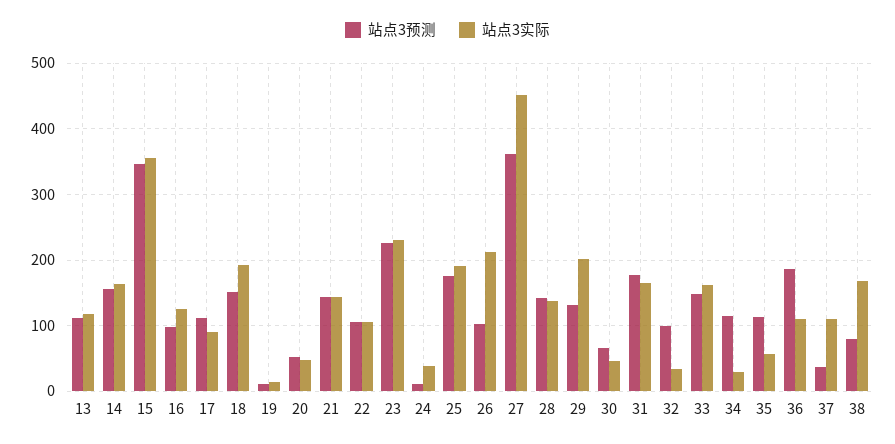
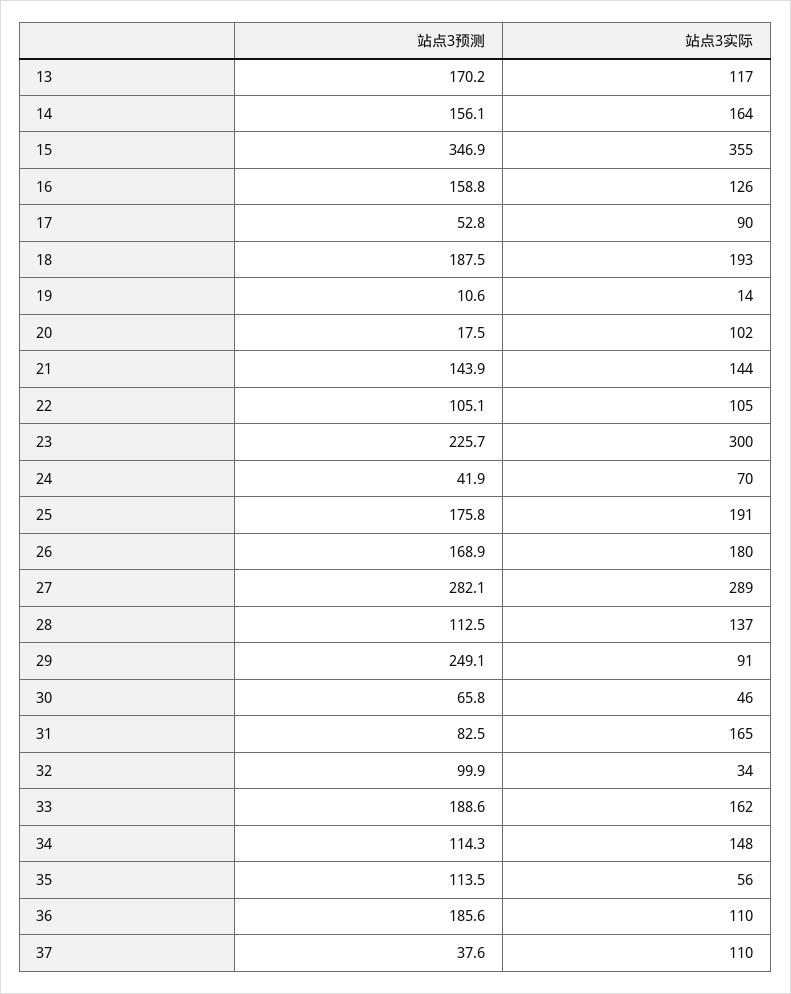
  {
    "站点3预测": {
-     "13": 110,
+     "13": 170.2,
      "14": 156.1,
      "15": 346.9,
-     "16": 100,
+     "16": 158.8,
-     "17": 110,
+     "17": 52.8,
-     "18": 150,
+     "18": 187.5,
      "19": 10.6,
-     "20": 50,
+     "20": 17.5,
      "21": 143.9,
      "22": 105.1,
      "23": 225.7,
-     "24": 10,
+     "24": 41.9,
      "25": 175.8,
-     "26": 100,
+     "26": 168.9,
-     "27": 360,
+     "27": 282.1,
-     "28": 140,
+     "28": 112.5,
-     "29": 130,
+     "29": 249.1,
      "30": 65.8,
-     "31": 180,
+     "31": 82.5,
      "32": 99.9,
-     "33": 150,
+     "33": 188.6,
      "34": 114.3,
      "35": 113.5,
      "36": 185.6,
-     "37": 37.6,
+     "37": 37.6
-     "38": 80
    },
    "站点3实际": {
      "13": 117,
      "14": 164,
      "15": 355,
      "16": 126,
      "17": 90,
      "18": 193,
      "19": 14,
-     "20": 50,
+     "20": 102,
      "21": 144,
      "22": 105,
-     "23": 230,
+     "23": 300,
-     "24": 40,
+     "24": 70,
      "25": 191,
-     "26": 210,
+     "26": 180,
-     "27": 450,
+     "27": 289,
      "28": 137,
-     "29": 200,
+     "29": 91,
      "30": 46,
      "31": 165,
      "32": 34,
      "33": 162,
-     "34": 30,
+     "34": 148,
      "35": 56,
      "36": 110,
-     "37": 110,
+     "37": 110
-     "38": 170
    }
  }

